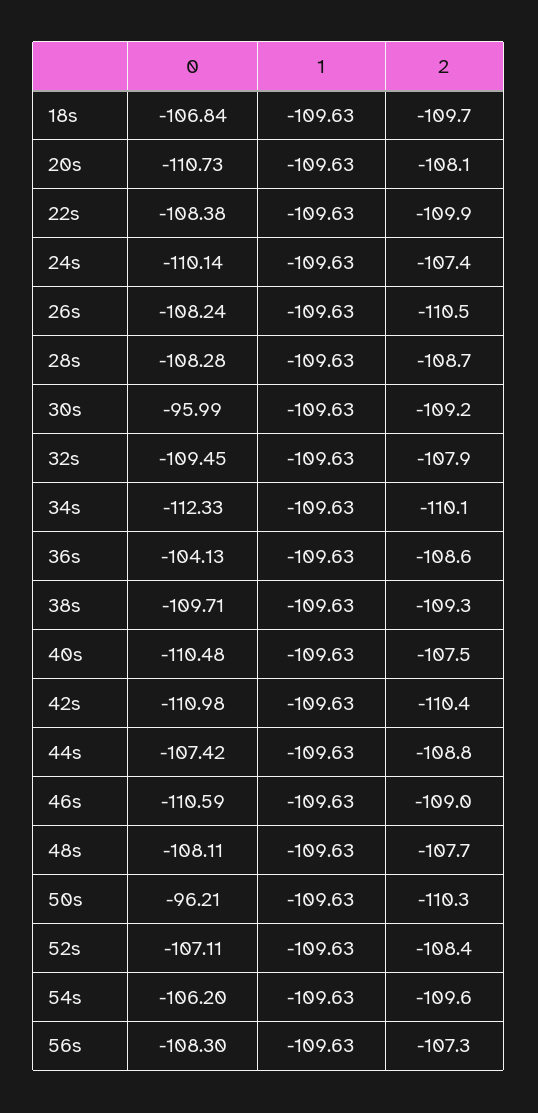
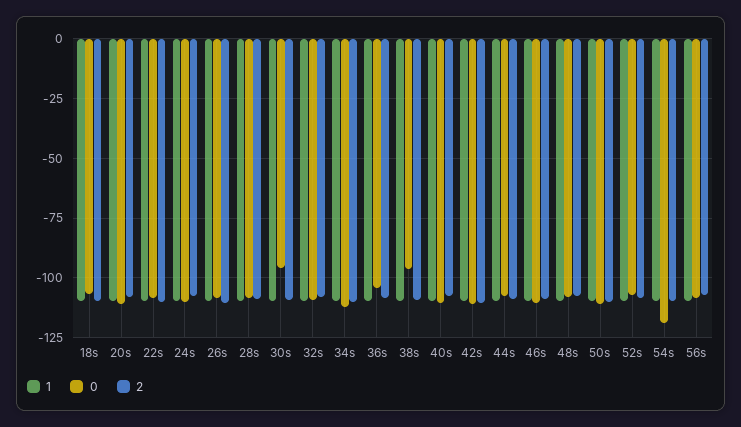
  {
    "0": {
      "18s": -106.84,
      "20s": -110.73,
      "22s": -108.38,
      "24s": -110.14,
      "26s": -108.24,
      "28s": -108.28,
      "30s": -95.99,
      "32s": -109.45,
      "34s": -112.33,
      "36s": -104.13,
-     "38s": -109.71,
+     "38s": -95,
      "40s": -110.48,
      "42s": -110.98,
      "44s": -107.42,
      "46s": -110.59,
      "48s": -108.11,
-     "50s": -96.21,
+     "50s": -110,
      "52s": -107.11,
-     "54s": -106.2,
+     "54s": -120,
      "56s": -108.3
    },
    "1": {
      "18s": -109.63,
      "20s": -109.63,
      "22s": -109.63,
      "24s": -109.63,
      "26s": -109.63,
      "28s": -109.63,
      "30s": -109.63,
      "32s": -109.63,
      "34s": -109.63,
      "36s": -109.63,
      "38s": -109.63,
      "40s": -109.63,
      "42s": -109.63,
      "44s": -109.63,
      "46s": -109.63,
      "48s": -109.63,
      "50s": -109.63,
      "52s": -109.63,
      "54s": -109.63,
      "56s": -109.63
    },
    "2": {
      "18s": -109.7,
      "20s": -108.1,
      "22s": -109.9,
      "24s": -107.4,
      "26s": -110.5,
      "28s": -108.7,
      "30s": -109.2,
      "32s": -107.9,
      "34s": -110.1,
      "36s": -108.6,
      "38s": -109.3,
      "40s": -107.5,
      "42s": -110.4,
      "44s": -108.8,
      "46s": -109,
      "48s": -107.7,
      "50s": -110.3,
      "52s": -108.4,
      "54s": -109.6,
      "56s": -107.3
    }
  }

